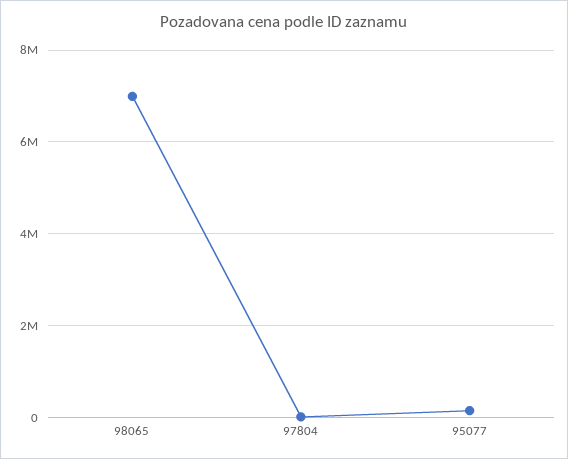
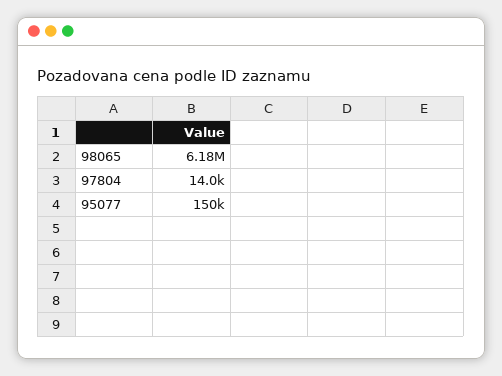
  {
-   "98065": 7000000,
+   "98065": 6180000,
    "97804": 14000,
    "95077": 150000
  }

